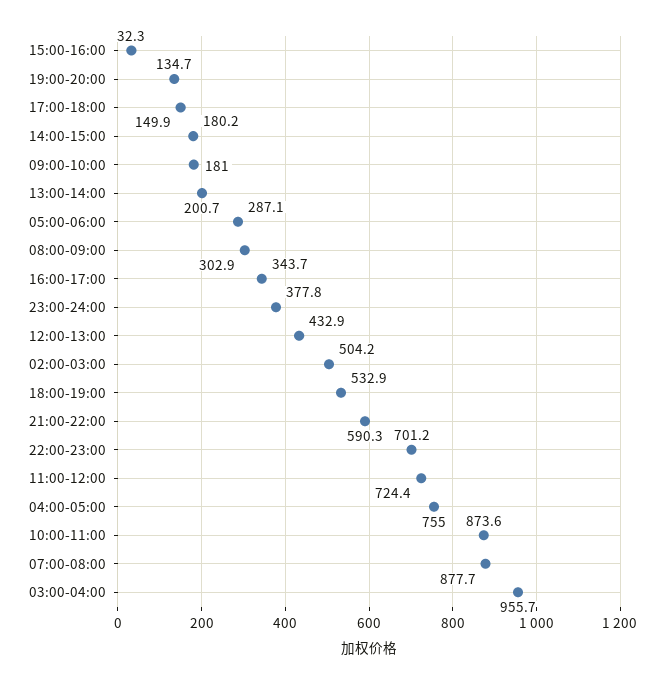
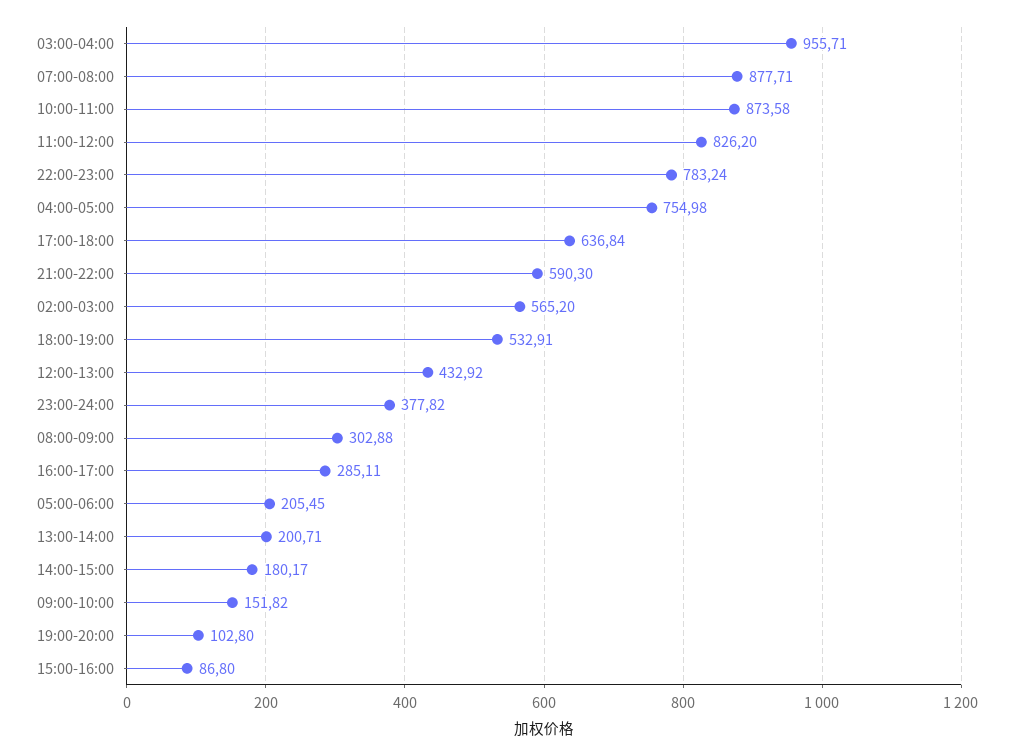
  {
-   "15:00-16:00": 32.3,
+   "15:00-16:00": 86.8,
-   "19:00-20:00": 134.7,
+   "19:00-20:00": 102.8,
-   "17:00-18:00": 149.9,
+   "17:00-18:00": 636.84,
    "14:00-15:00": 180.17,
-   "09:00-10:00": 181,
+   "09:00-10:00": 151.82,
    "13:00-14:00": 200.71,
-   "05:00-06:00": 287.1,
+   "05:00-06:00": 205.45,
    "08:00-09:00": 302.88,
-   "16:00-17:00": 343.7,
+   "16:00-17:00": 285.11,
    "23:00-24:00": 377.82,
    "12:00-13:00": 432.92,
-   "02:00-03:00": 504.2,
+   "02:00-03:00": 565.2,
    "18:00-19:00": 532.91,
    "21:00-22:00": 590.3,
-   "22:00-23:00": 701.2,
+   "22:00-23:00": 783.24,
-   "11:00-12:00": 724.4,
+   "11:00-12:00": 826.2,
    "04:00-05:00": 754.98,
    "10:00-11:00": 873.58,
    "07:00-08:00": 877.71,
    "03:00-04:00": 955.71
  }

